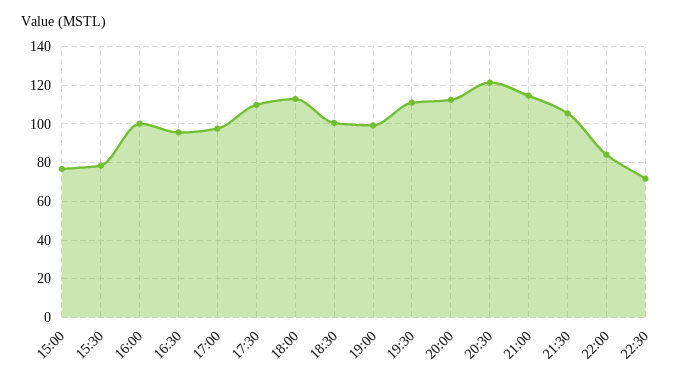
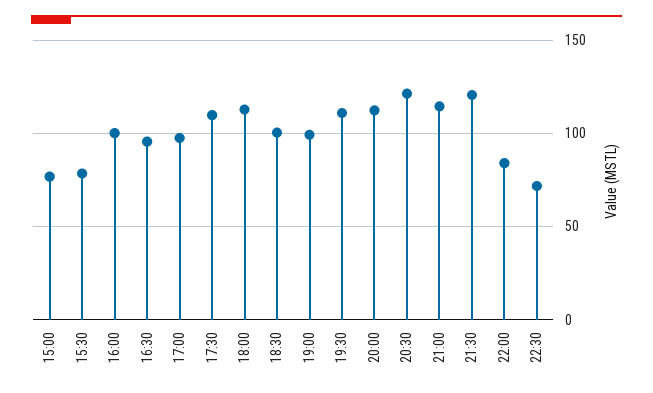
  {
    "15:00": 75,
    "15:30": 80,
    "16:00": 100,
    "16:30": 95,
    "17:00": 100,
    "17:30": 110,
    "18:00": 115,
    "18:30": 100,
    "19:00": 100,
    "19:30": 110,
    "20:00": 110,
    "20:30": 120,
    "21:00": 115,
-   "21:30": 105,
+   "21:30": 120,
    "22:00": 85,
    "22:30": 70
  }

